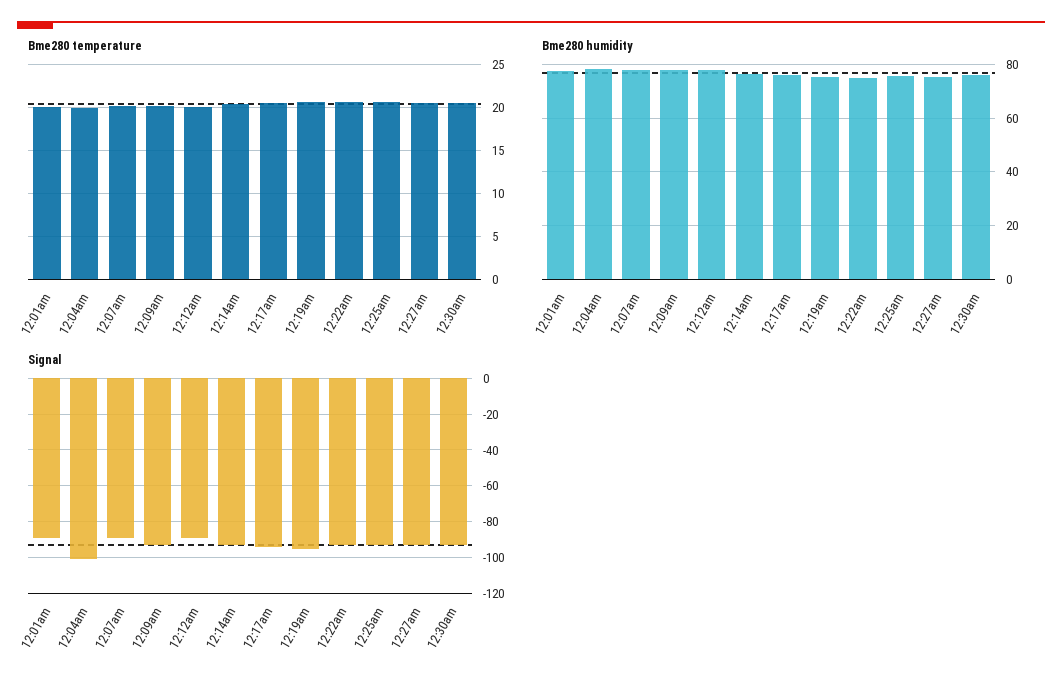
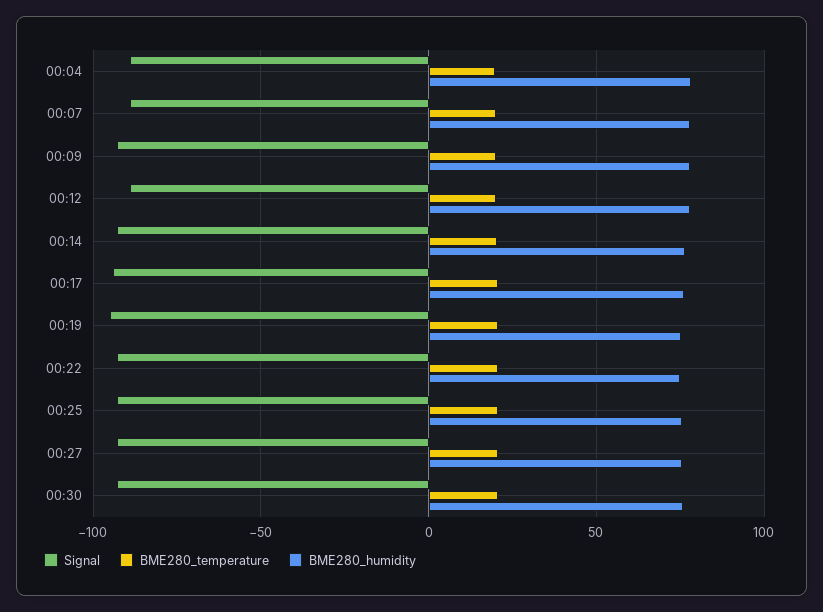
  {
    "Bme280 temperature": {
-     "12:01am": 20,
      "12:04am": 20,
      "12:07am": 20,
      "12:09am": 20,
      "12:12am": 20,
      "12:14am": 20,
      "12:17am": 21,
      "12:19am": 21,
      "12:22am": 21,
      "12:25am": 21,
      "12:27am": 21,
      "12:30am": 21
    },
    "Bme280 humidity": {
-     "12:01am": 77.5,
      "12:04am": 77.5,
      "12:07am": 77.5,
      "12:09am": 77.5,
      "12:12am": 77.5,
      "12:14am": 77.5,
      "12:17am": 75,
      "12:19am": 75,
      "12:22am": 75,
      "12:25am": 75,
      "12:27am": 75,
      "12:30am": 75
    },
    "Signal": {
-     "12:01am": -90,
-     "12:04am": -100,
+     "12:04am": -90,
      "12:07am": -90,
      "12:09am": -95,
      "12:12am": -90,
      "12:14am": -95,
      "12:17am": -95,
      "12:19am": -95,
      "12:22am": -95,
      "12:25am": -95,
      "12:27am": -95,
      "12:30am": -95
    }
  }

